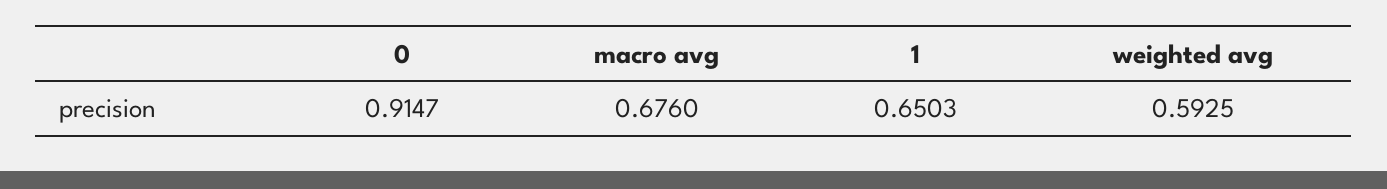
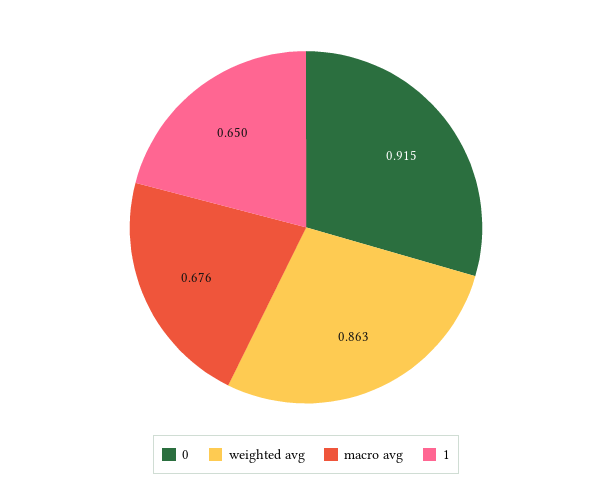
  {
    "0": 0.9147,
    "macro avg": 0.676,
    "1": 0.6503,
-   "weighted avg": 0.5925
+   "weighted avg": 0.863
  }

